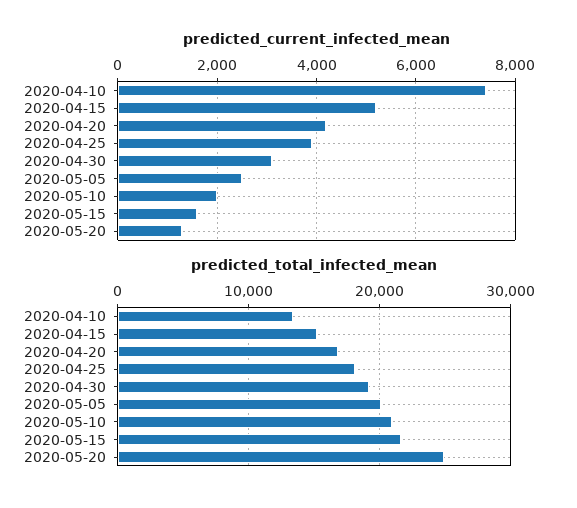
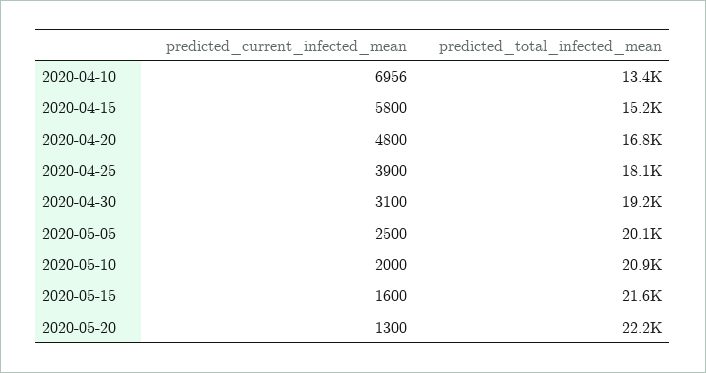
  {
    "predicted_current_infected_mean": {
-     "2020-04-10": 7400,
+     "2020-04-10": 6956,
-     "2020-04-15": 5200,
+     "2020-04-15": 5800,
-     "2020-04-20": 4200,
+     "2020-04-20": 4800,
      "2020-04-25": 3900,
      "2020-04-30": 3100,
      "2020-05-05": 2500,
      "2020-05-10": 2000,
      "2020-05-15": 1600,
      "2020-05-20": 1300
    },
    "predicted_total_infected_mean": {
      "2020-04-10": 13400,
      "2020-04-15": 15200,
      "2020-04-20": 16800,
      "2020-04-25": 18100,
      "2020-04-30": 19200,
      "2020-05-05": 20100,
      "2020-05-10": 20900,
      "2020-05-15": 21600,
-     "2020-05-20": 25000
+     "2020-05-20": 22200
    }
  }

